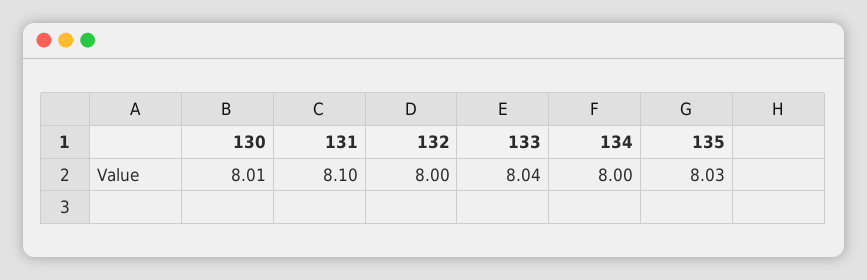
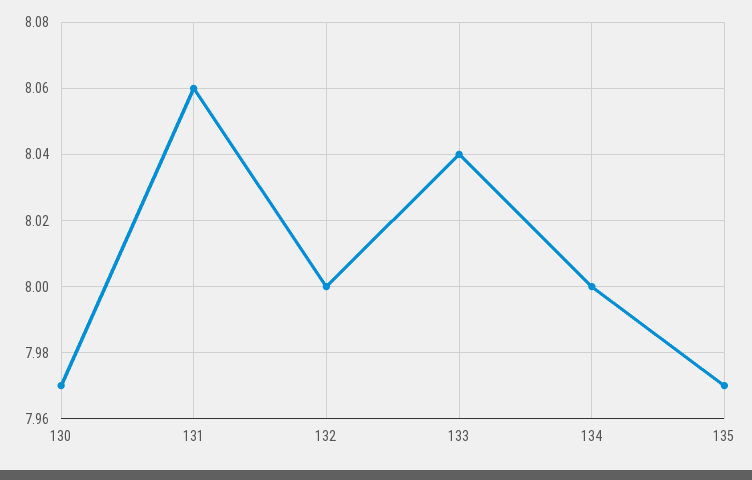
  {
-   "130": 8.01,
+   "130": 7.97,
-   "131": 8.1,
+   "131": 8.06,
    "132": 8,
    "133": 8.04,
    "134": 8,
-   "135": 8.03
+   "135": 7.97
  }

